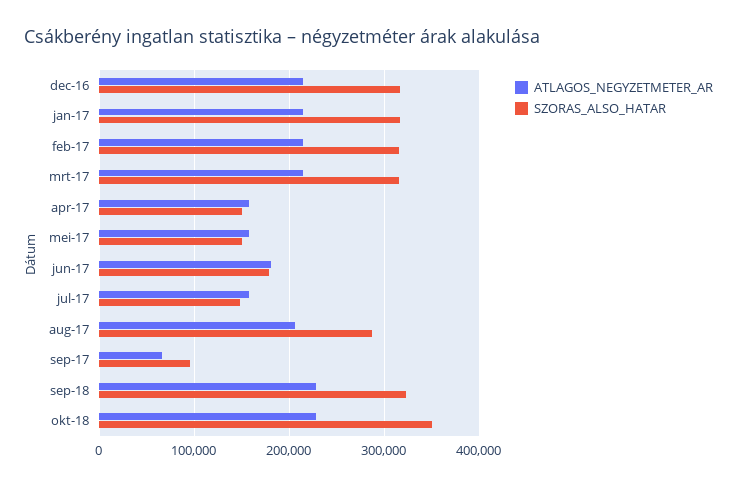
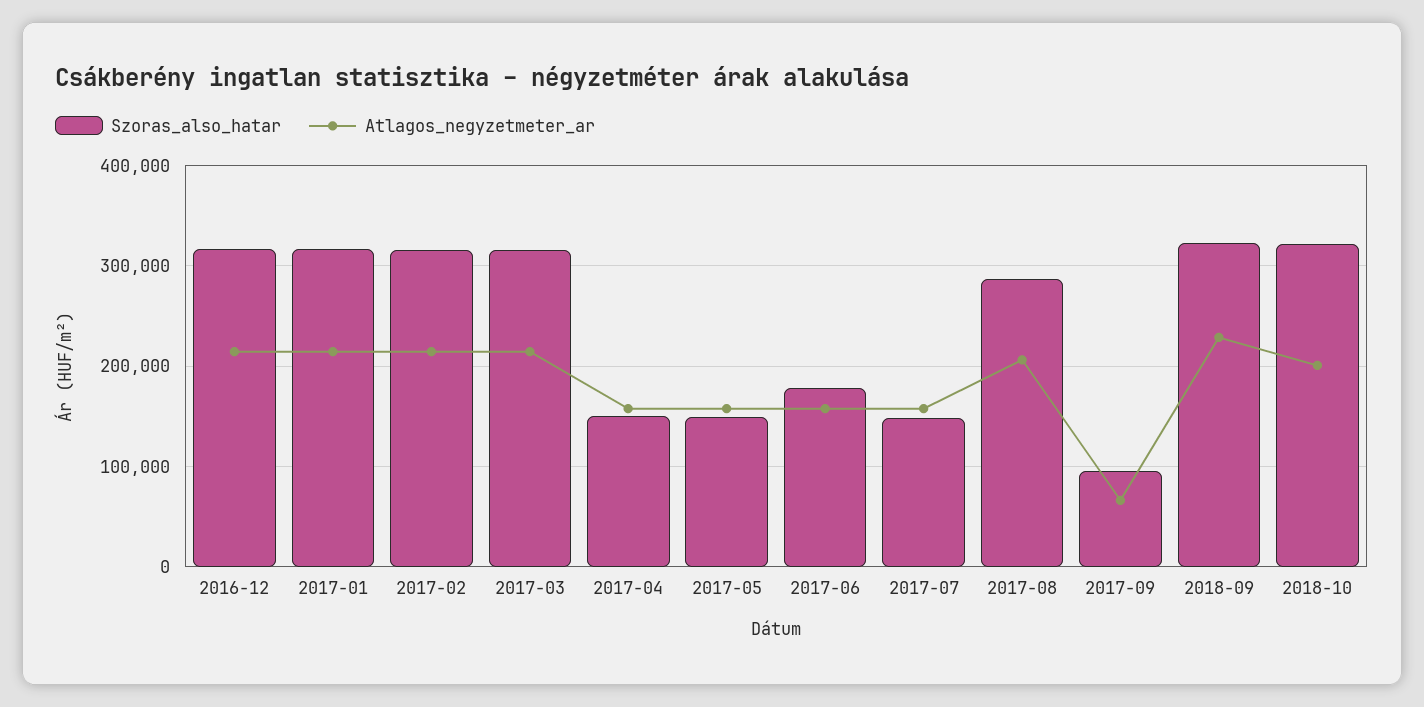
  {
    "ATLAGOS_NEGYZETMETER_AR": {
      "dec-16": 210000,
      "jan-17": 210000,
      "feb-17": 210000,
      "mrt-17": 210000,
      "apr-17": 160000,
      "mei-17": 160000,
-     "jun-17": 180000,
+     "jun-17": 160000,
      "jul-17": 160000,
      "aug-17": 210000,
      "sep-17": 70000,
      "sep-18": 230000,
-     "okt-18": 230000
+     "okt-18": 200000
    },
    "SZORAS_ALSO_HATAR": {
      "dec-16": 320000,
      "jan-17": 320000,
      "feb-17": 320000,
      "mrt-17": 320000,
      "apr-17": 150000,
      "mei-17": 150000,
      "jun-17": 180000,
      "jul-17": 150000,
      "aug-17": 290000,
      "sep-17": 100000,
      "sep-18": 320000,
-     "okt-18": 350000
+     "okt-18": 320000
    }
  }

